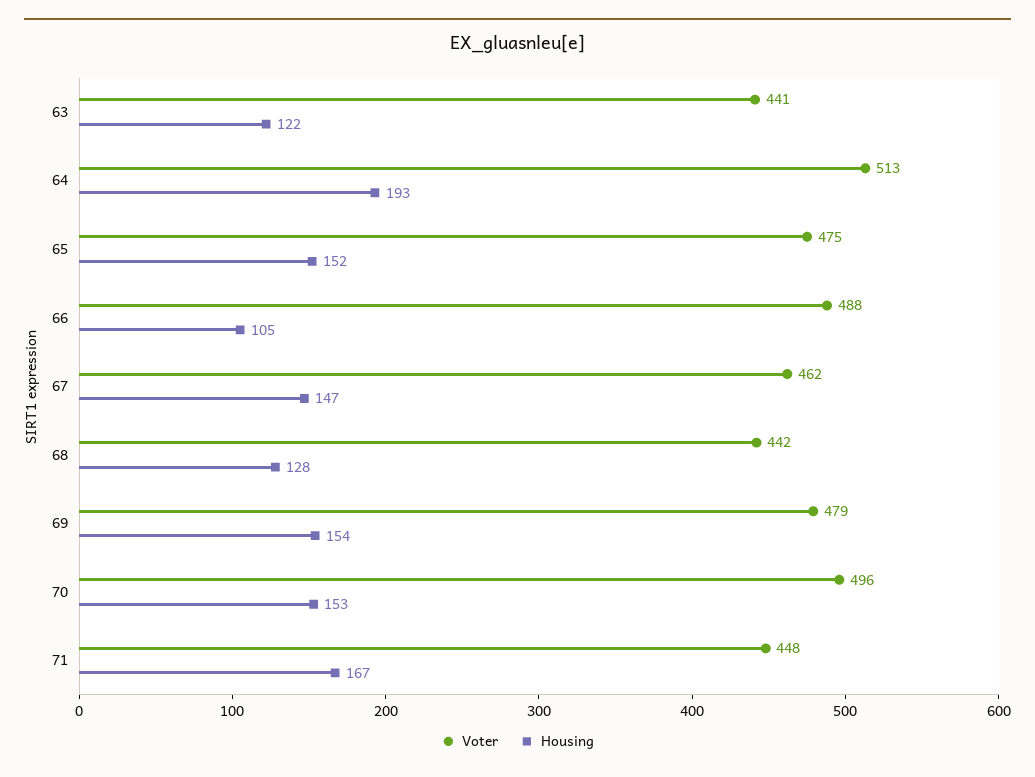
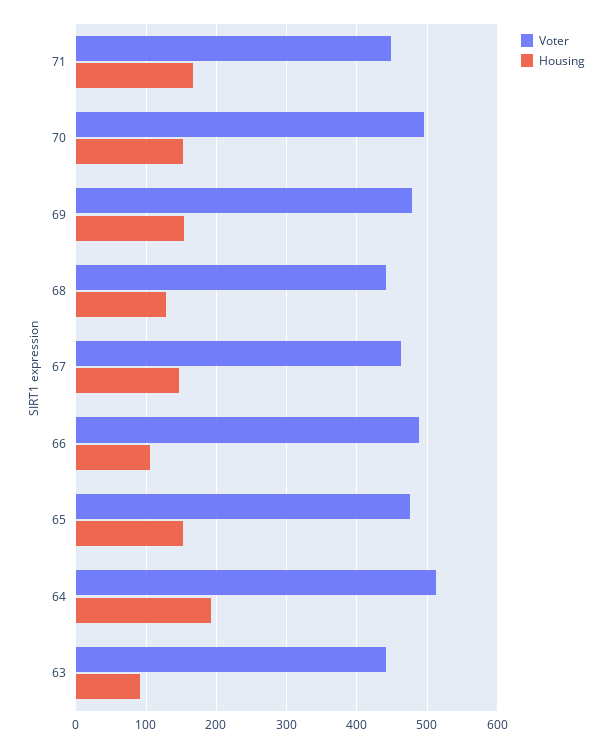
  {
    "Voter": {
      "63": 441,
      "64": 513,
      "65": 475,
      "66": 488,
      "67": 462,
      "68": 442,
      "69": 479,
      "70": 496,
      "71": 448
    },
    "Housing": {
-     "63": 122,
+     "63": 90,
      "64": 193,
      "65": 152,
      "66": 105,
      "67": 147,
      "68": 128,
      "69": 154,
      "70": 153,
      "71": 167
    }
  }

